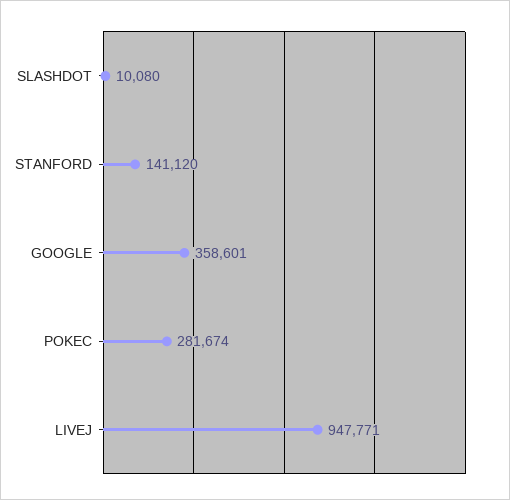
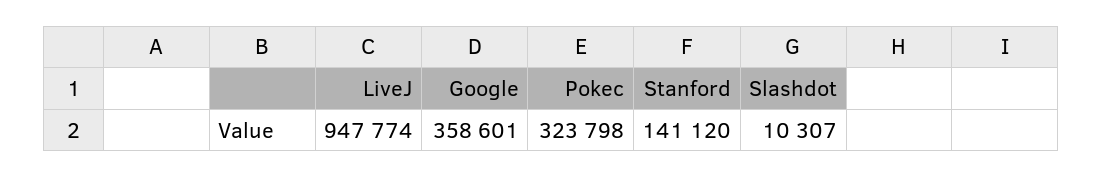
  {
-   "SLASHDOT": 10080,
+   "SLASHDOT": 10307,
    "STANFORD": 141120,
    "GOOGLE": 358601,
-   "POKEC": 281674,
+   "POKEC": 323798,
-   "LIVEJ": 947771
+   "LIVEJ": 947774
  }

